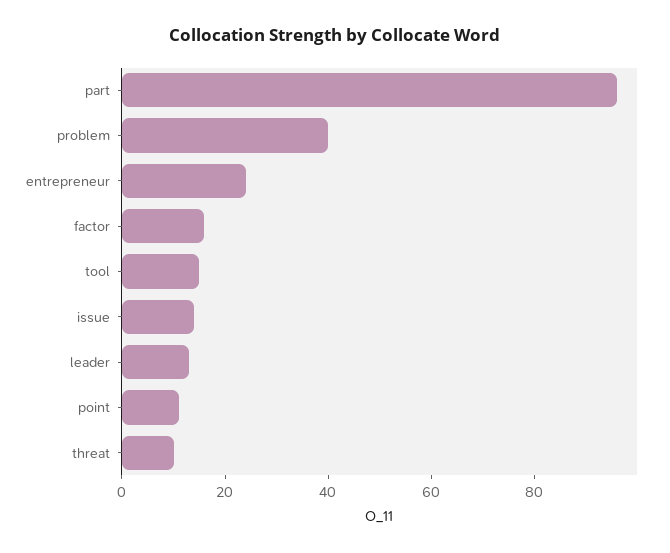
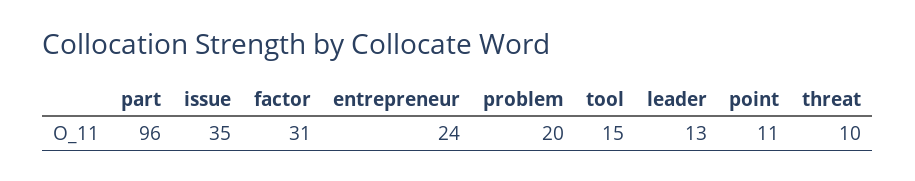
  {
    "part": 96,
-   "problem": 40,
+   "problem": 20,
    "entrepreneur": 24,
-   "factor": 15,
+   "factor": 31,
    "tool": 15,
-   "issue": 15,
+   "issue": 35,
    "leader": 13,
    "point": 11,
    "threat": 10
  }

